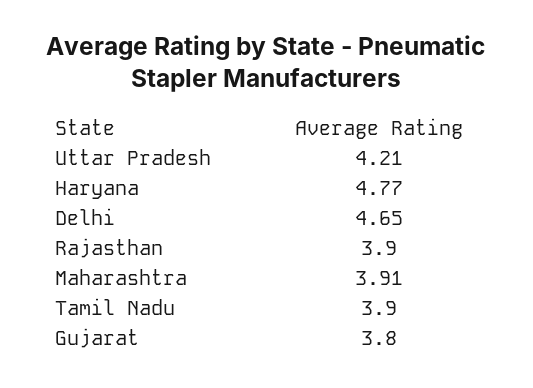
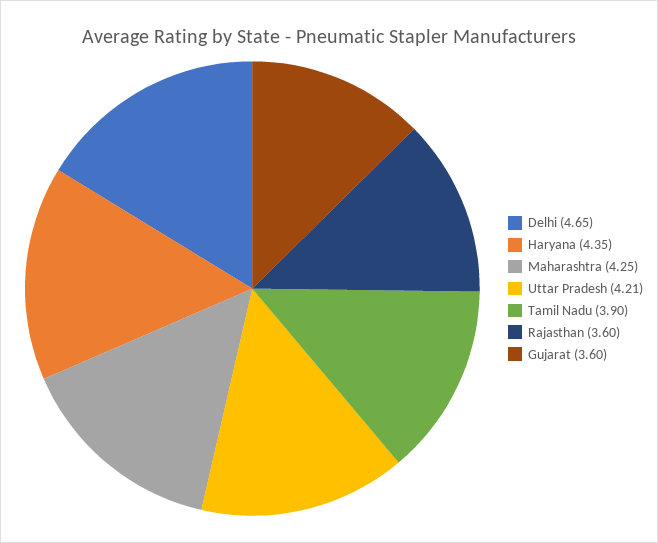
  {
    "Uttar Pradesh": 4.21,
-   "Haryana": 4.77,
+   "Haryana": 4.35,
    "Delhi": 4.65,
-   "Rajasthan": 3.9,
+   "Rajasthan": 3.6,
-   "Maharashtra": 3.91,
+   "Maharashtra": 4.25,
    "Tamil Nadu": 3.9,
-   "Gujarat": 3.8
+   "Gujarat": 3.6
  }

